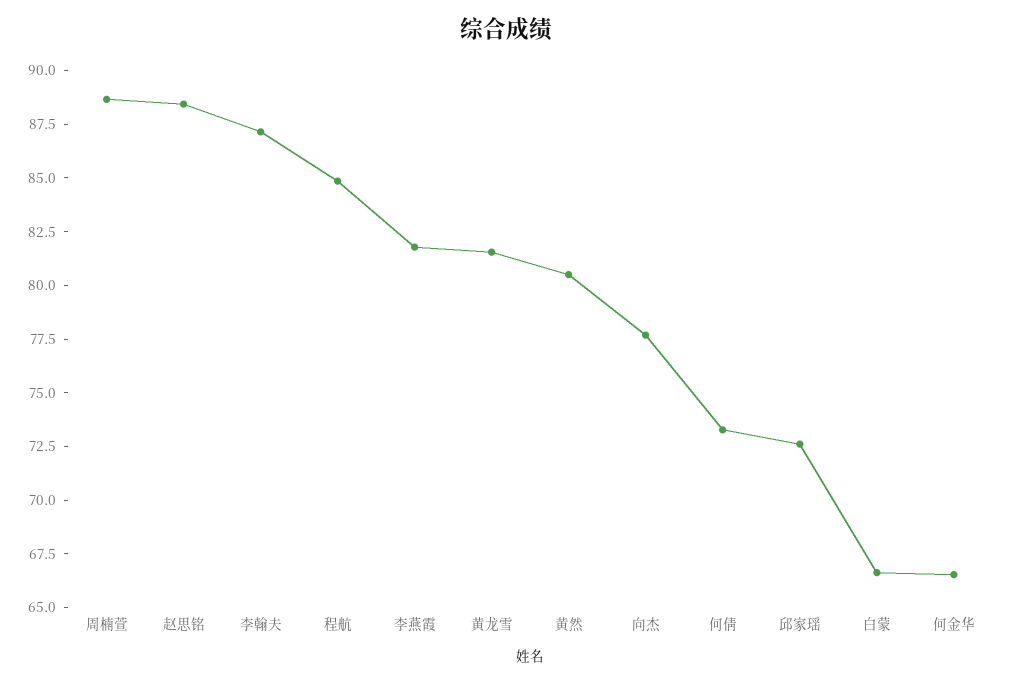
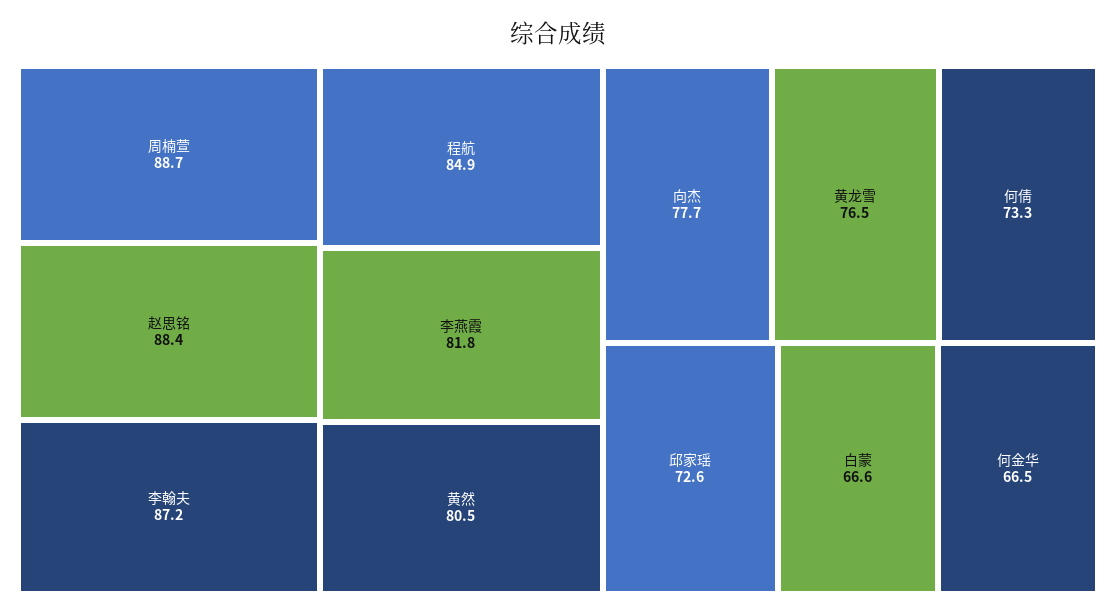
  {
    "周楠萱": 88.7,
    "赵思铭": 88.4,
    "李翰夫": 87.2,
    "程航": 84.9,
    "李燕霞": 81.8,
-   "黄龙雪": 81.5,
+   "黄龙雪": 76.5,
    "黄然": 80.5,
    "向杰": 77.7,
    "何倩": 73.3,
    "邱家瑶": 72.6,
    "白蒙": 66.6,
    "何金华": 66.5
  }

